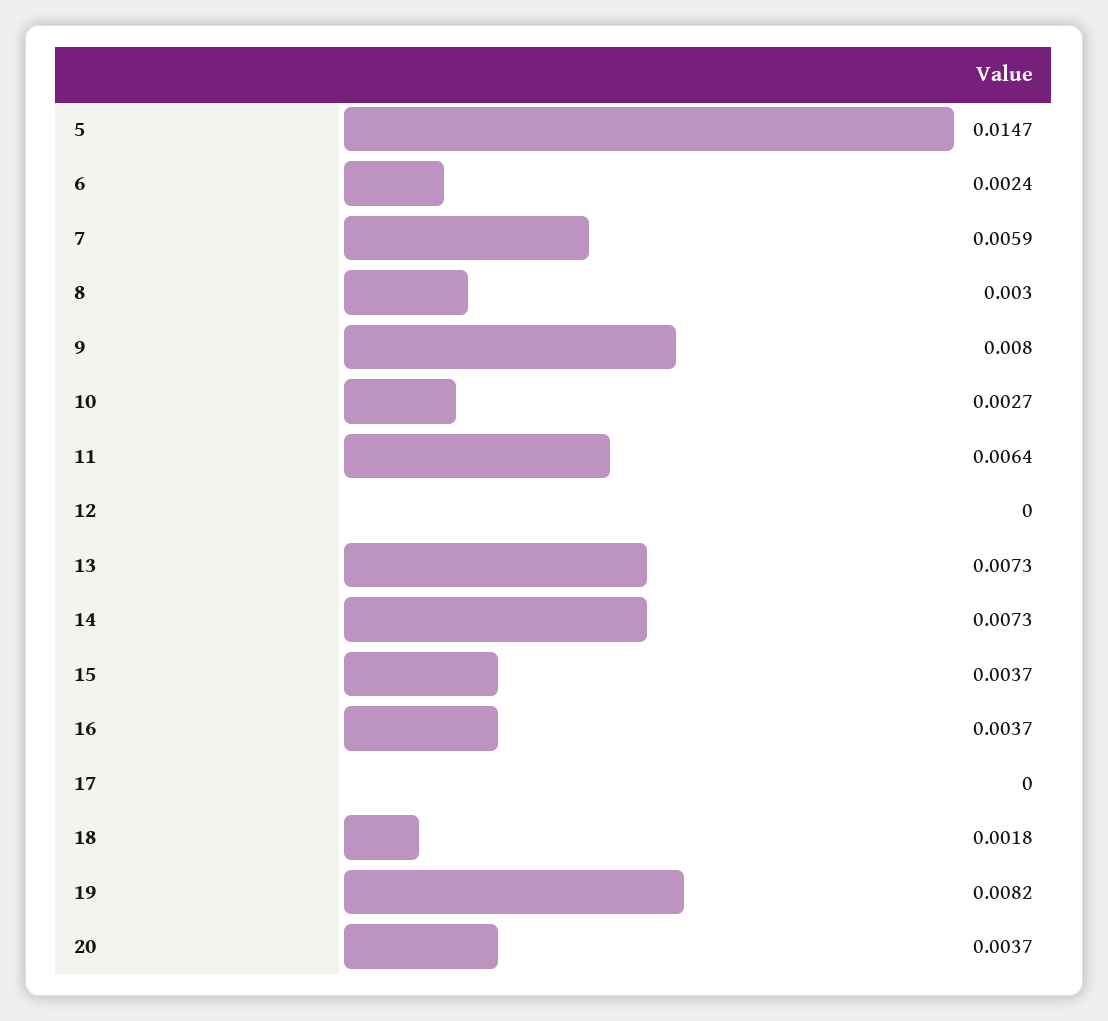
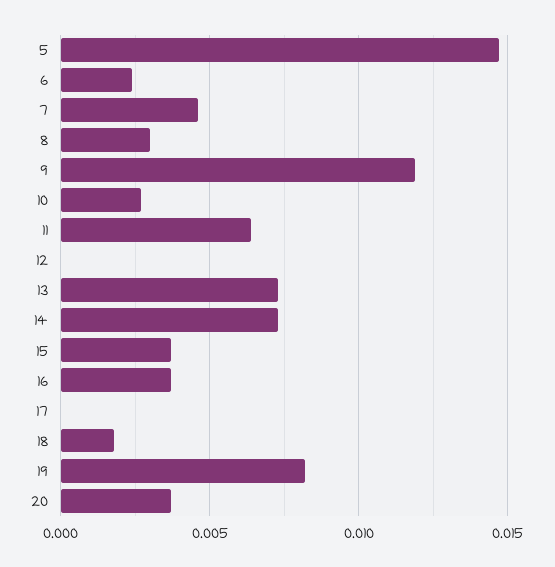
  {
    "5": 0.0147,
    "6": 0.0024,
-   "7": 0.0059,
+   "7": 0.0045,
    "8": 0.003,
-   "9": 0.008,
+   "9": 0.012,
    "10": 0.0027,
    "11": 0.0064,
    "12": 0,
    "13": 0.0073,
    "14": 0.0073,
    "15": 0.0037,
    "16": 0.0037,
    "17": 0,
    "18": 0.0018,
    "19": 0.0082,
    "20": 0.0037
  }

